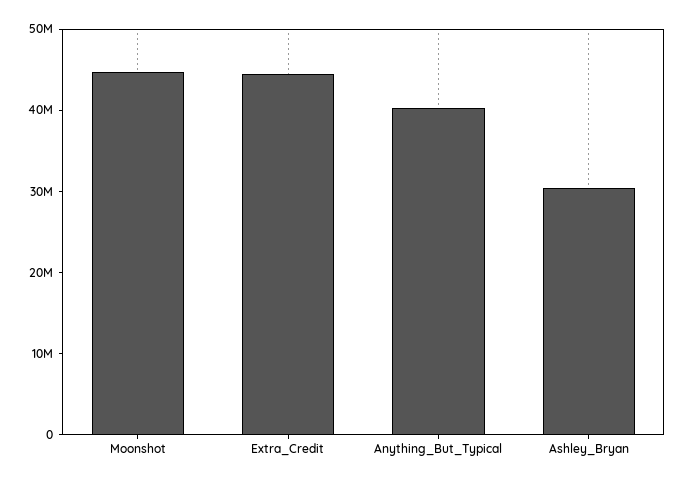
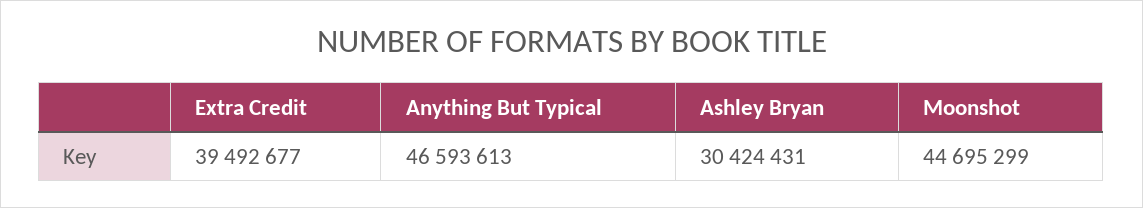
  {
    "Moonshot": 44695299,
-   "Extra_Credit": 44000000,
+   "Extra_Credit": 39492677,
-   "Anything_But_Typical": 40000000,
+   "Anything_But_Typical": 46593613,
    "Ashley_Bryan": 30424431
  }

